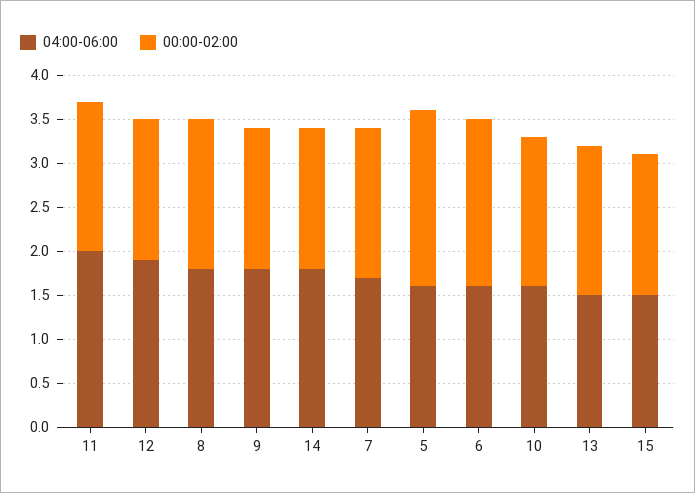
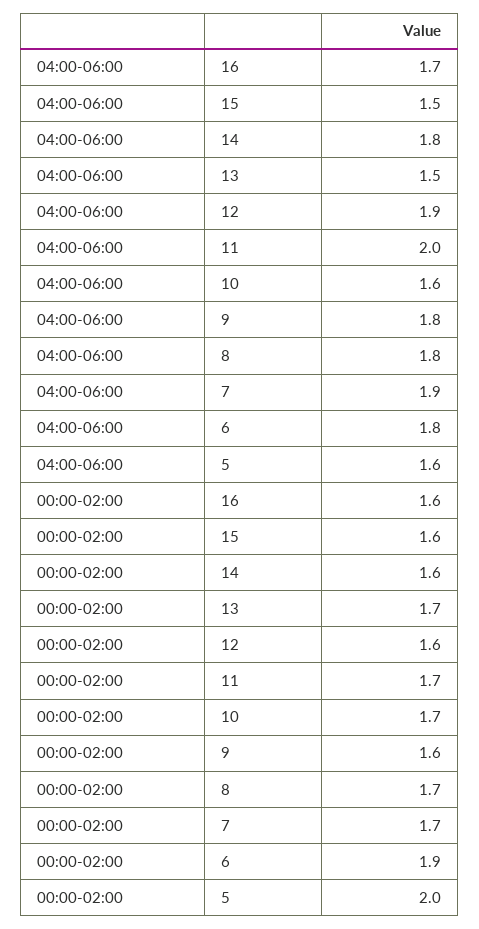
  {
    "04:00-06:00": {
      "11": 2,
      "12": 1.9,
      "8": 1.8,
      "9": 1.8,
      "14": 1.8,
-     "7": 1.7,
+     "7": 1.9,
      "5": 1.6,
-     "6": 1.6,
+     "6": 1.8,
      "10": 1.6,
      "13": 1.5,
-     "15": 1.5
+     "15": 1.5,
+     "16": 1.7
    },
    "00:00-02:00": {
      "11": 1.7,
      "12": 1.6,
      "8": 1.7,
      "9": 1.6,
      "14": 1.6,
      "7": 1.7,
      "5": 2,
      "6": 1.9,
      "10": 1.7,
      "13": 1.7,
-     "15": 1.6
+     "15": 1.6,
+     "16": 1.6
    }
  }

